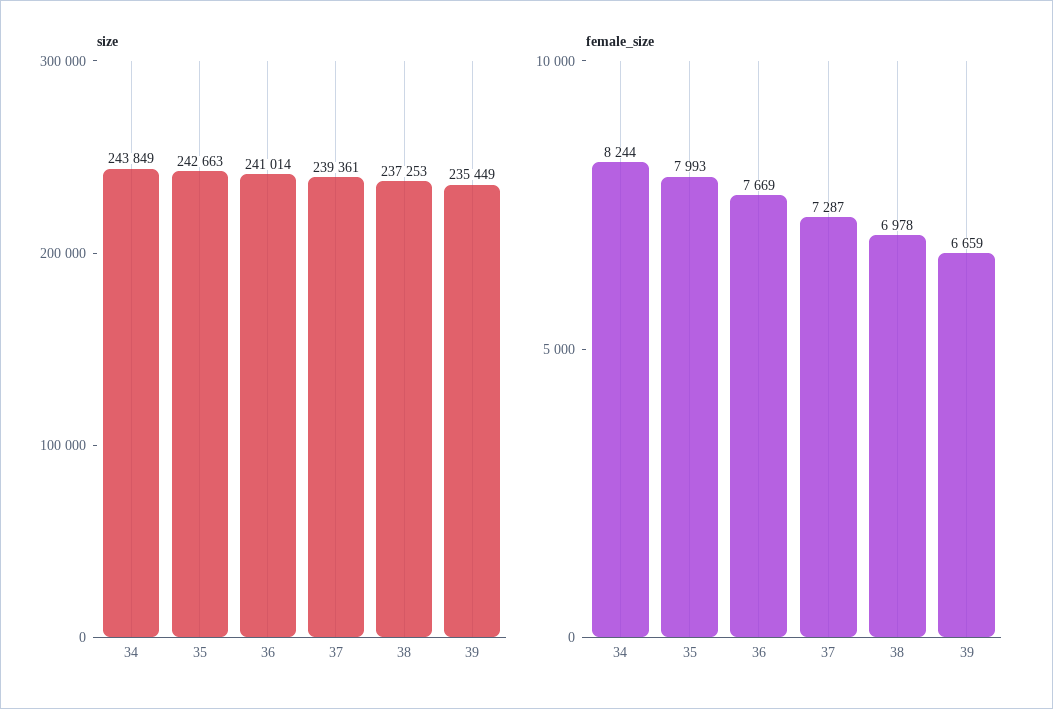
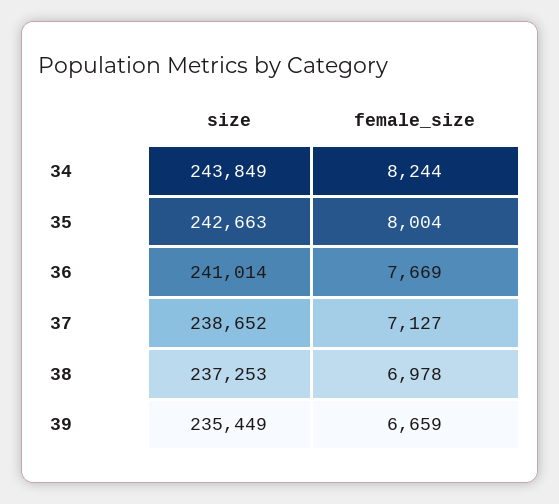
  {
    "size": {
      "34": 243849,
      "35": 242663,
      "36": 241014,
-     "37": 239361,
+     "37": 238652,
      "38": 237253,
      "39": 235449
    },
    "female_size": {
      "34": 8244,
-     "35": 7993,
+     "35": 8004,
      "36": 7669,
-     "37": 7287,
+     "37": 7127,
      "38": 6978,
      "39": 6659
    }
  }

